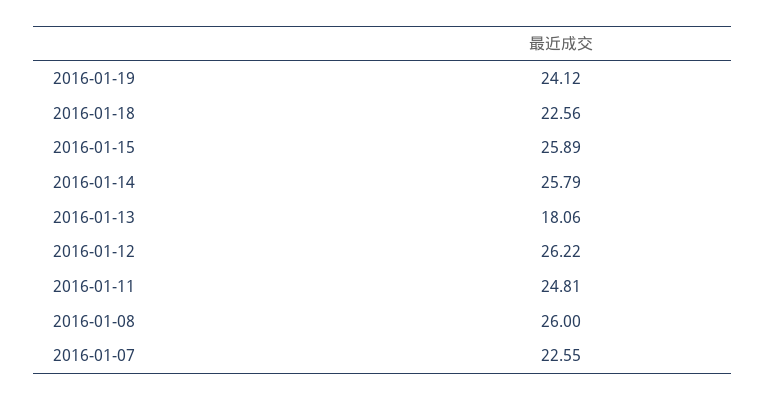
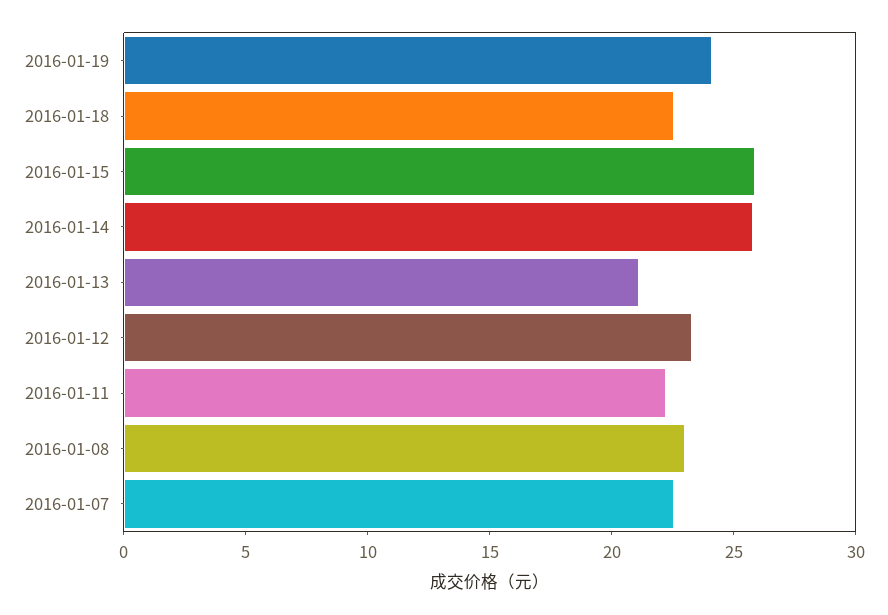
  {
    "2016-01-19": 24.12,
    "2016-01-18": 22.56,
    "2016-01-15": 25.89,
    "2016-01-14": 25.79,
-   "2016-01-13": 18.06,
+   "2016-01-13": 21,
-   "2016-01-12": 26.22,
+   "2016-01-12": 23,
-   "2016-01-11": 24.81,
+   "2016-01-11": 22,
-   "2016-01-08": 26,
+   "2016-01-08": 23,
    "2016-01-07": 22.55
  }

